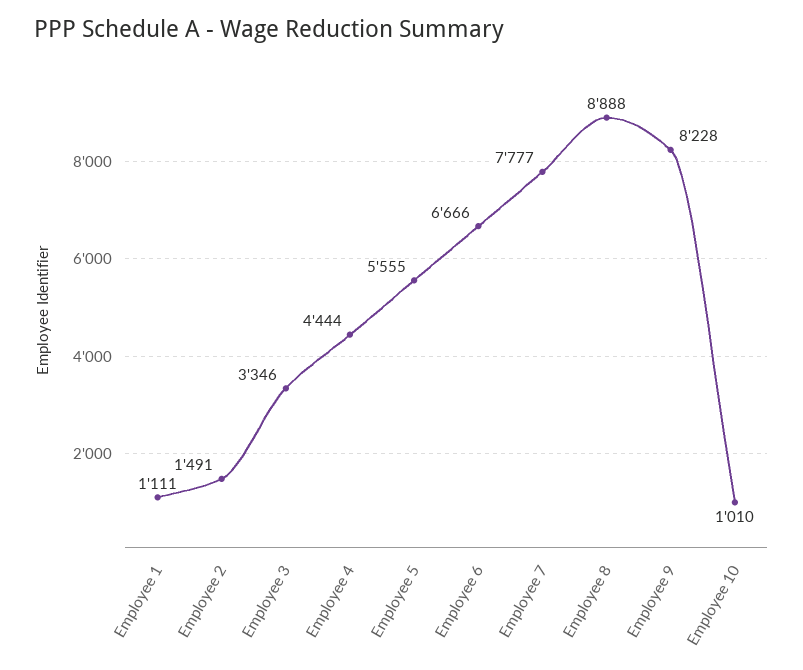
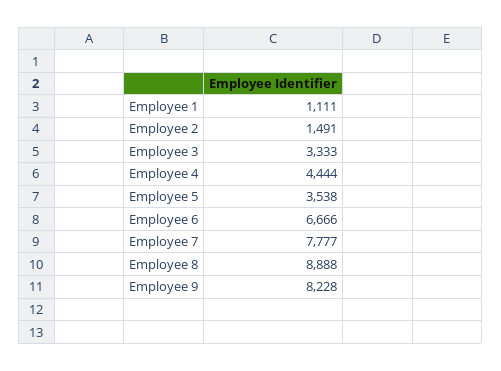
  {
    "Employee 1": 1111,
    "Employee 2": 1491,
-   "Employee 3": 3346,
+   "Employee 3": 3333,
    "Employee 4": 4444,
-   "Employee 5": 5555,
+   "Employee 5": 3538,
    "Employee 6": 6666,
    "Employee 7": 7777,
    "Employee 8": 8888,
-   "Employee 9": 8228,
+   "Employee 9": 8228
-   "Employee 10": 1010
  }

